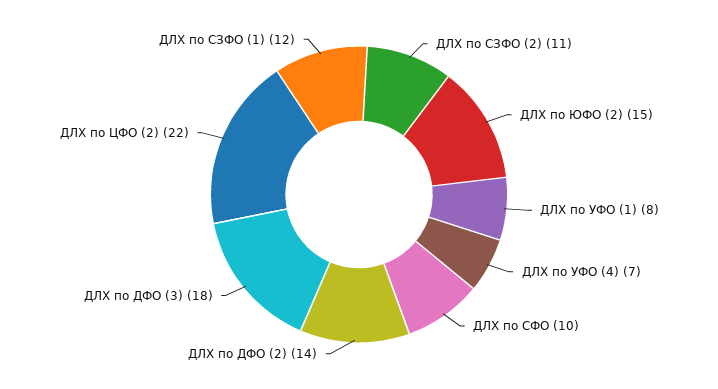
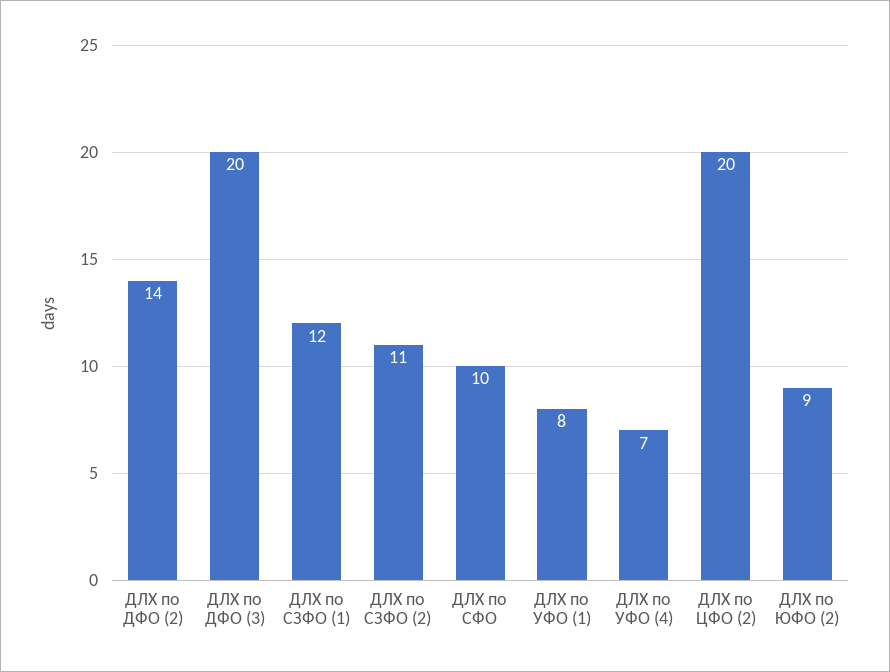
  {
    "ДЛХ по СЗФО (2)": 11,
-   "ДЛХ по ЮФО (2)": 15,
+   "ДЛХ по ЮФО (2)": 9,
    "ДЛХ по УФО (1)": 8,
    "ДЛХ по УФО (4)": 7,
    "ДЛХ по СФО": 10,
    "ДЛХ по ДФО (2)": 14,
-   "ДЛХ по ДФО (3)": 18,
+   "ДЛХ по ДФО (3)": 20,
-   "ДЛХ по ЦФО (2)": 22,
+   "ДЛХ по ЦФО (2)": 20,
    "ДЛХ по СЗФО (1)": 12
  }

